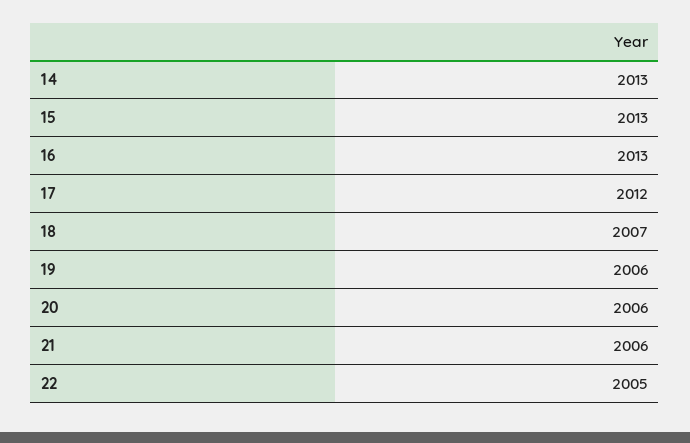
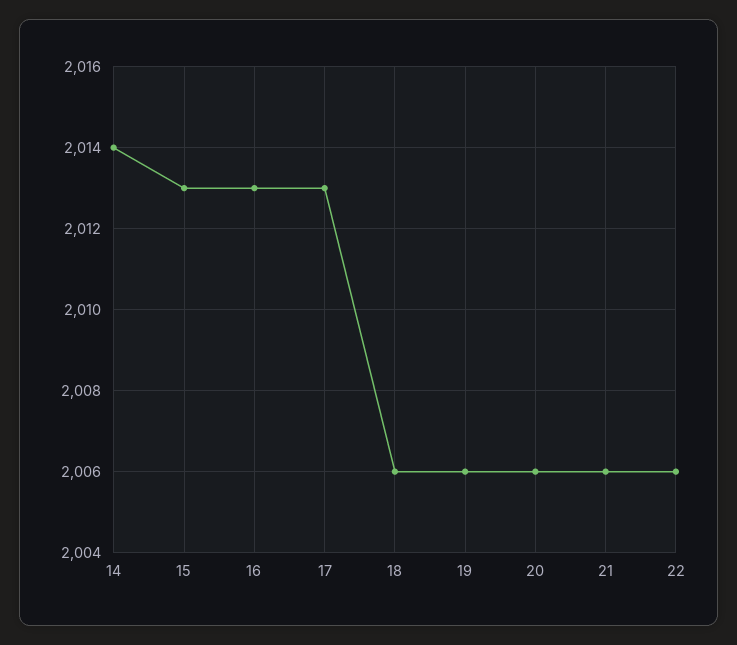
  {
-   "14": 2013,
+   "14": 2014,
    "15": 2013,
    "16": 2013,
-   "17": 2012,
+   "17": 2013,
-   "18": 2007,
+   "18": 2006,
    "19": 2006,
    "20": 2006,
    "21": 2006,
-   "22": 2005
+   "22": 2006
  }

